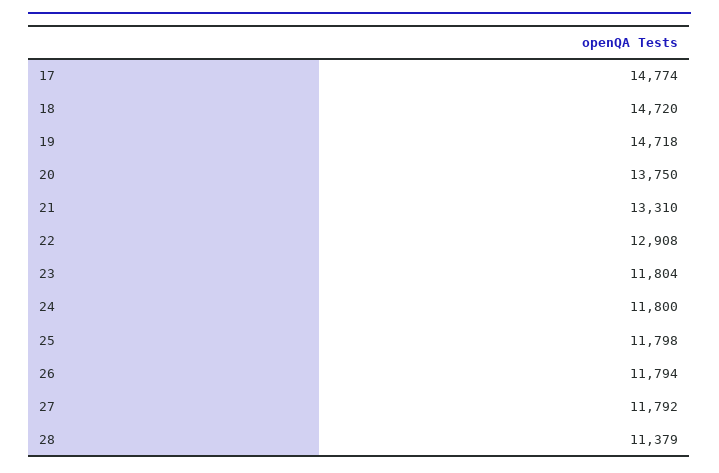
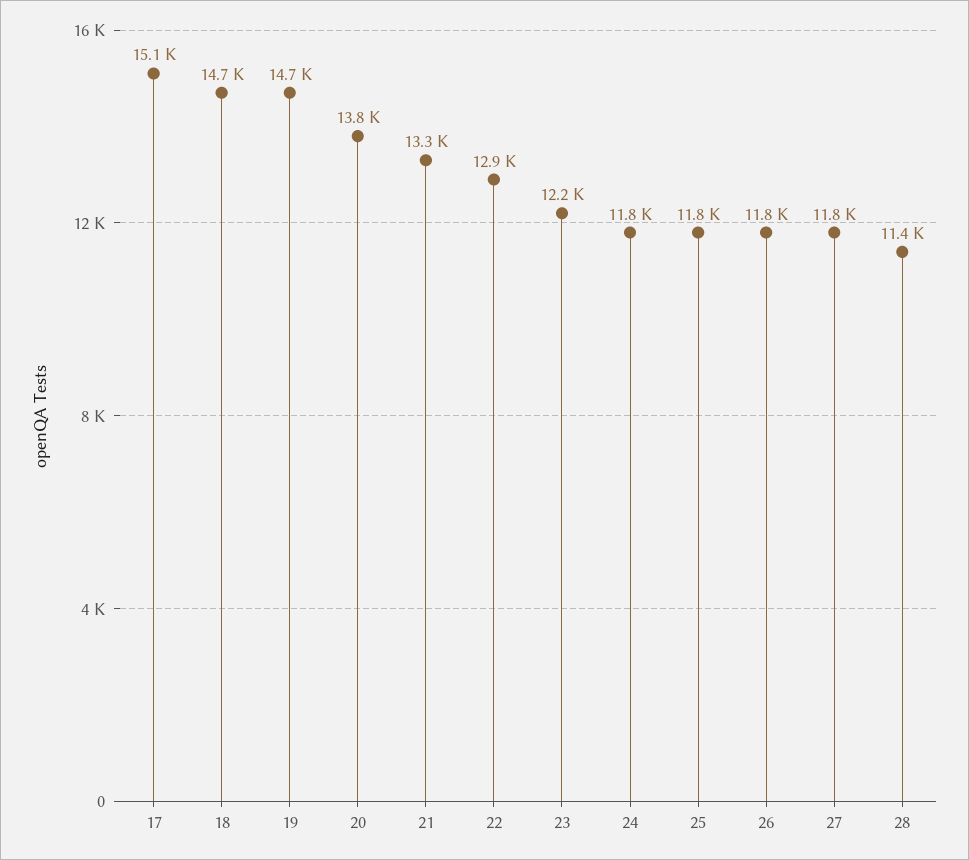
  {
-   "17": 14774,
+   "17": 15100,
    "18": 14720,
    "19": 14718,
    "20": 13750,
    "21": 13310,
    "22": 12908,
-   "23": 11804,
+   "23": 12200,
    "24": 11800,
    "25": 11798,
    "26": 11794,
    "27": 11792,
    "28": 11379
  }

